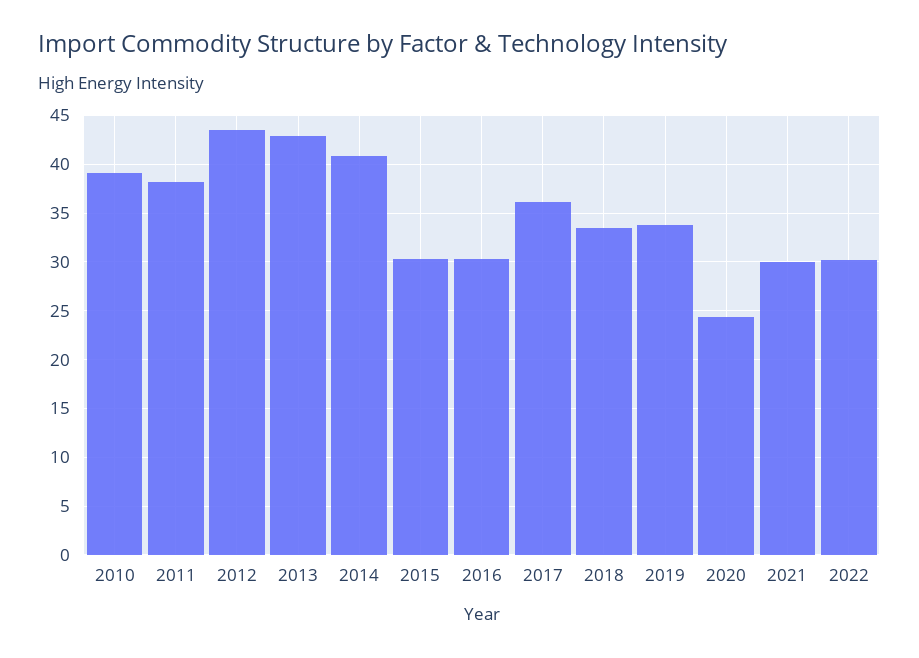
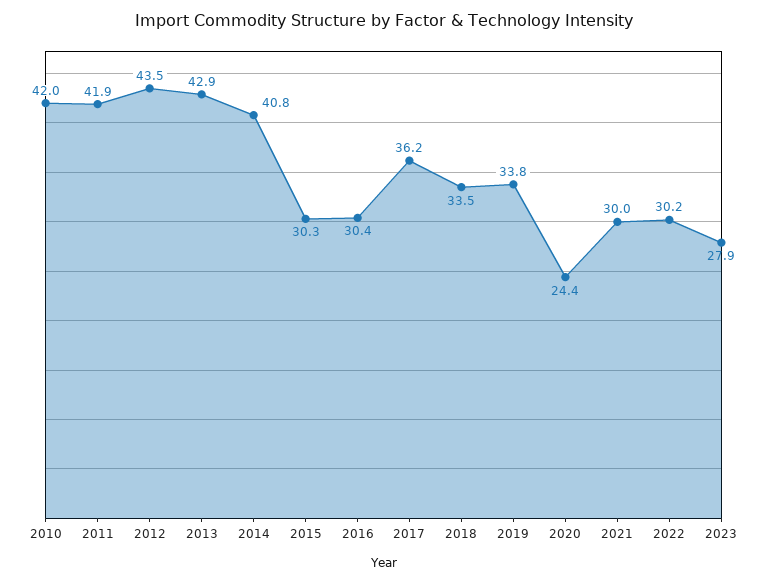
  {
-   "2010": 39,
+   "2010": 42,
-   "2011": 38,
+   "2011": 41.9,
    "2012": 43.5,
    "2013": 42.9,
    "2014": 40.8,
    "2015": 30.3,
    "2016": 30.4,
    "2017": 36.2,
    "2018": 33.5,
    "2019": 33.8,
    "2020": 24.4,
    "2021": 30,
-   "2022": 30.2
+   "2022": 30.2,
+   "2023": 27.9
  }

